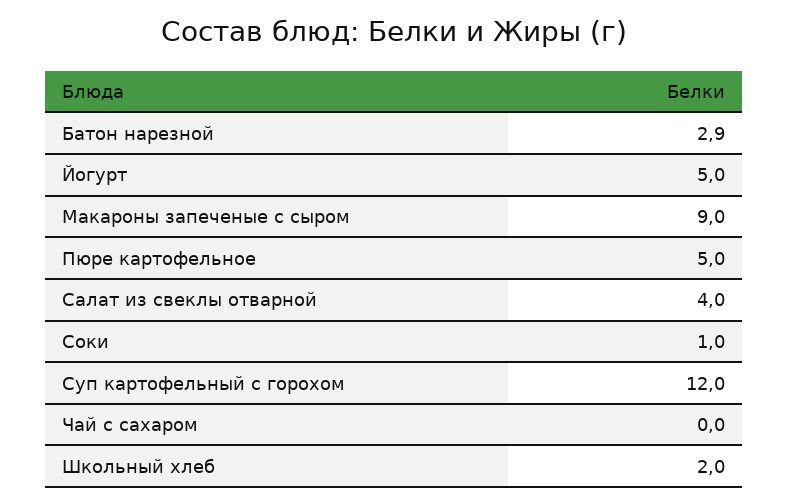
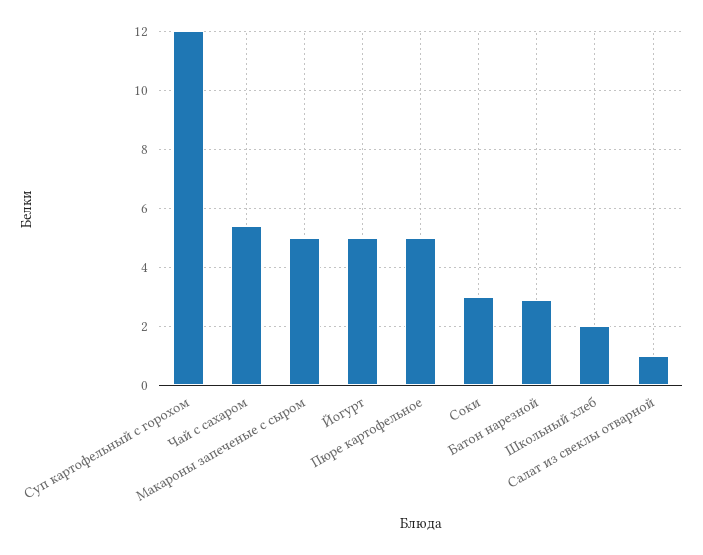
  {
    "Батон нарезной": 2.9,
    "Йогурт": 5,
-   "Макароны запеченые с сыром": 9,
+   "Макароны запеченые с сыром": 5,
    "Пюре картофельное": 5,
-   "Салат из свеклы отварной": 4,
+   "Салат из свеклы отварной": 1,
-   "Соки": 1,
+   "Соки": 3,
    "Суп картофельный с горохом": 12,
-   "Чай с сахаром": 0,
+   "Чай с сахаром": 5.5,
    "Школьный хлеб": 2
  }

